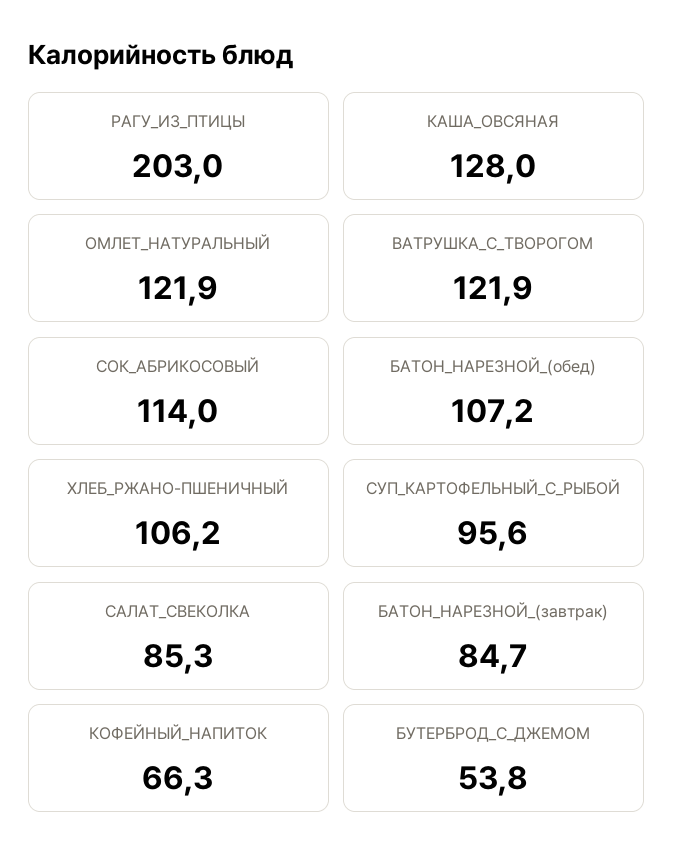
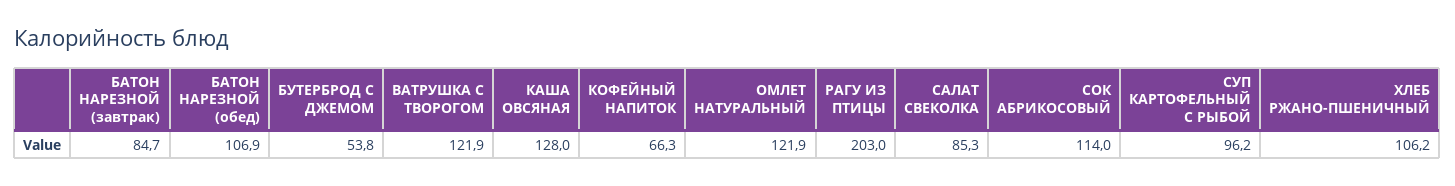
  {
    "РАГУ_ИЗ_ПТИЦЫ": 203,
    "КАША_ОВСЯНАЯ": 128,
    "ОМЛЕТ_НАТУРАЛЬНЫЙ": 121.9,
    "ВАТРУШКА_С_ТВОРОГОМ": 121.9,
    "СОК_АБРИКОСОВЫЙ": 114,
-   "БАТОН_НАРЕЗНОЙ_(обед)": 107.2,
+   "БАТОН_НАРЕЗНОЙ_(обед)": 106.9,
    "ХЛЕБ_РЖАНО-ПШЕНИЧНЫЙ": 106.2,
-   "СУП_КАРТОФЕЛЬНЫЙ_С_РЫБОЙ": 95.6,
+   "СУП_КАРТОФЕЛЬНЫЙ_С_РЫБОЙ": 96.2,
    "САЛАТ_СВЕКОЛКА": 85.3,
    "БАТОН_НАРЕЗНОЙ_(завтрак)": 84.7,
    "КОФЕЙНЫЙ_НАПИТОК": 66.3,
    "БУТЕРБРОД_С_ДЖЕМОМ": 53.8
  }

